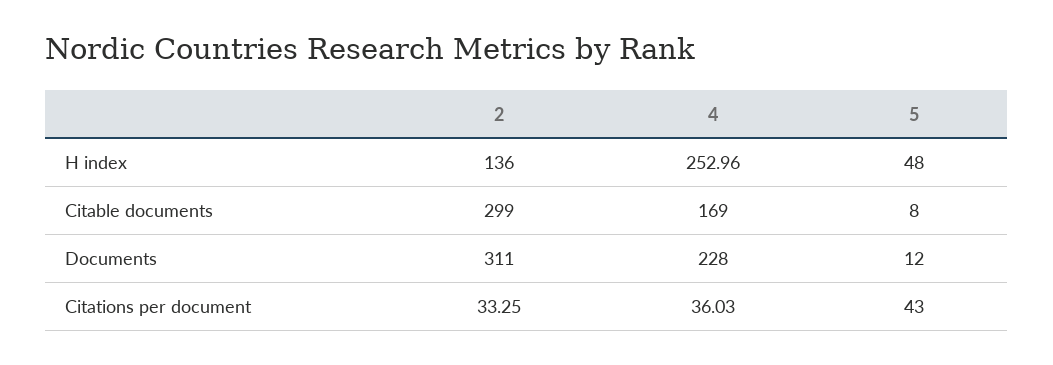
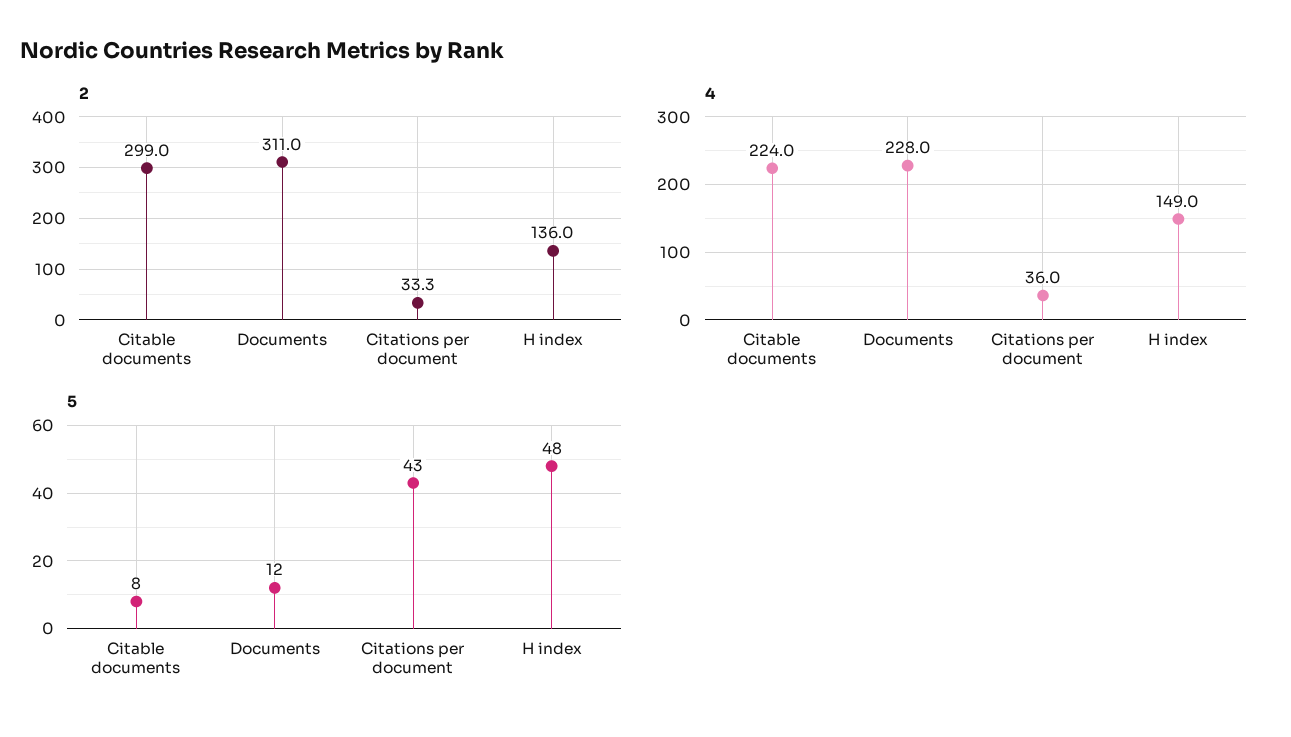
  {
    "2": {
      "H index": 136,
      "Citable documents": 299,
      "Documents": 311,
      "Citations per document": 33.25
    },
    "4": {
-     "H index": 252.96,
+     "H index": 149,
-     "Citable documents": 169,
+     "Citable documents": 224,
      "Documents": 228,
      "Citations per document": 36.03
    },
    "5": {
      "H index": 48,
      "Citable documents": 8,
      "Documents": 12,
      "Citations per document": 43
    }
  }

